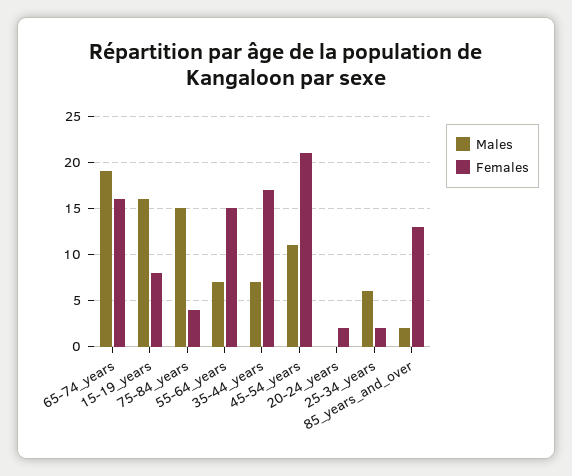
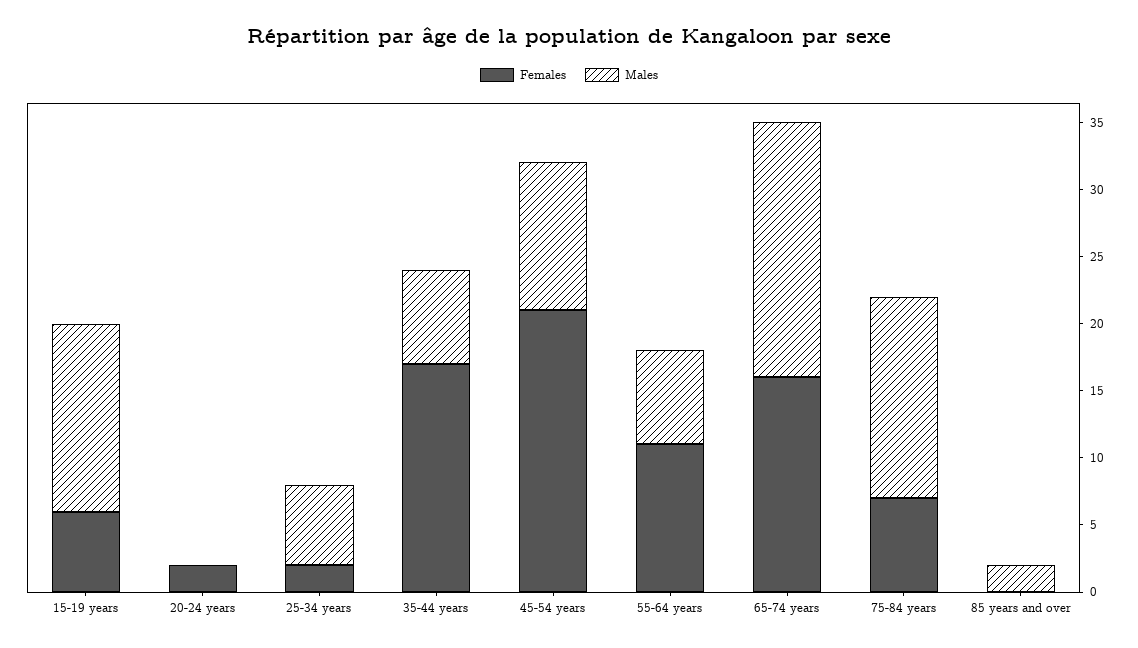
  {
    "Males": {
      "65-74_years": 19,
-     "15-19_years": 16,
+     "15-19_years": 14,
      "75-84_years": 15,
      "55-64_years": 7,
      "35-44_years": 7,
      "45-54_years": 11,
      "20-24_years": 0,
      "25-34_years": 6,
      "85_years_and_over": 2
    },
    "Females": {
      "65-74_years": 16,
-     "15-19_years": 8,
+     "15-19_years": 6,
-     "75-84_years": 4,
+     "75-84_years": 7,
-     "55-64_years": 15,
+     "55-64_years": 11,
      "35-44_years": 17,
      "45-54_years": 21,
      "20-24_years": 2,
      "25-34_years": 2,
-     "85_years_and_over": 13
+     "85_years_and_over": 0
    }
  }

